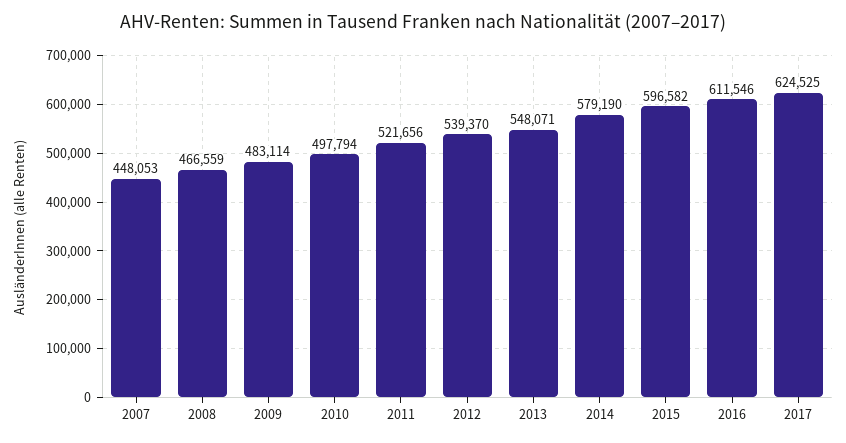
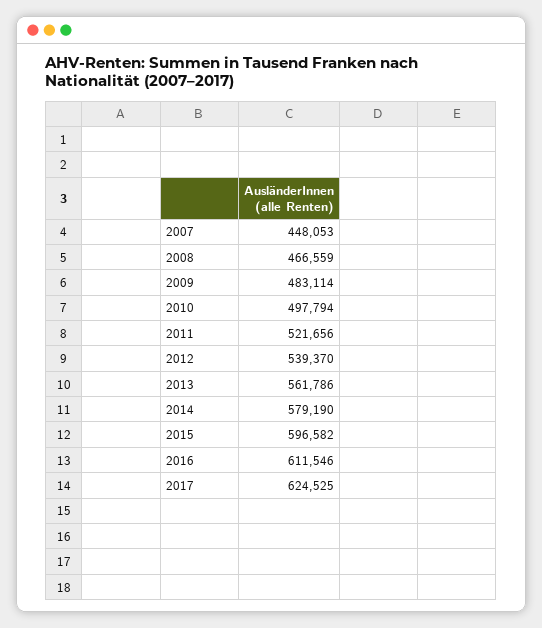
  {
    "2007": 448053,
    "2008": 466559,
    "2009": 483114,
    "2010": 497794,
    "2011": 521656,
    "2012": 539370,
-   "2013": 548071,
+   "2013": 561786,
    "2014": 579190,
    "2015": 596582,
    "2016": 611546,
    "2017": 624525
  }

